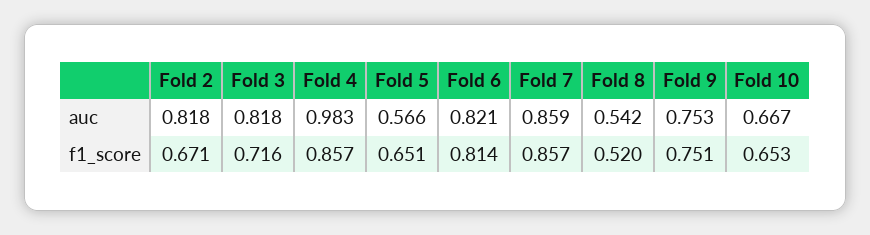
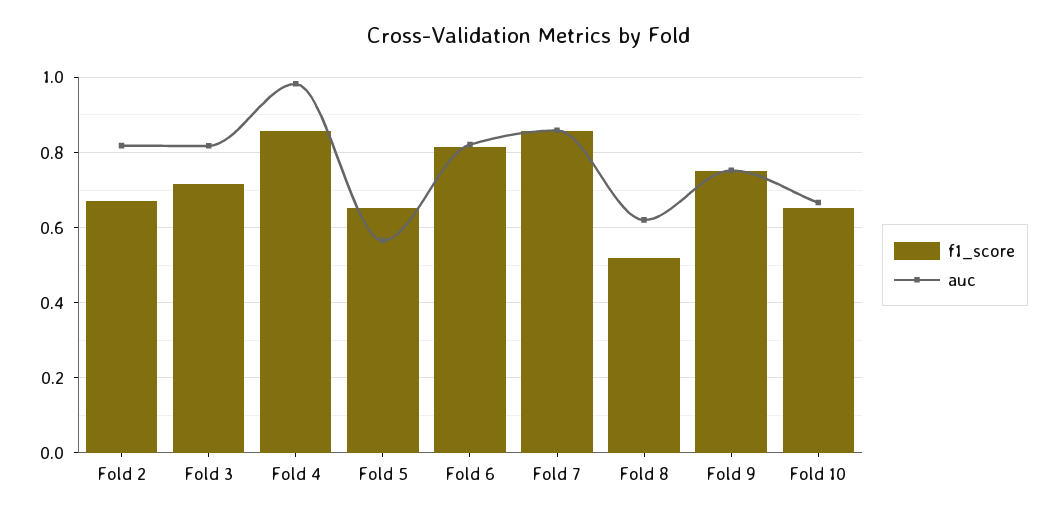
  {
    "auc": {
      "Fold 2": 0.818,
      "Fold 3": 0.818,
      "Fold 4": 0.983,
      "Fold 5": 0.566,
      "Fold 6": 0.821,
      "Fold 7": 0.859,
-     "Fold 8": 0.542,
+     "Fold 8": 0.62,
      "Fold 9": 0.753,
      "Fold 10": 0.667
    },
    "f1_score": {
      "Fold 2": 0.671,
      "Fold 3": 0.716,
      "Fold 4": 0.857,
      "Fold 5": 0.651,
      "Fold 6": 0.814,
      "Fold 7": 0.857,
      "Fold 8": 0.52,
      "Fold 9": 0.751,
      "Fold 10": 0.653
    }
  }

